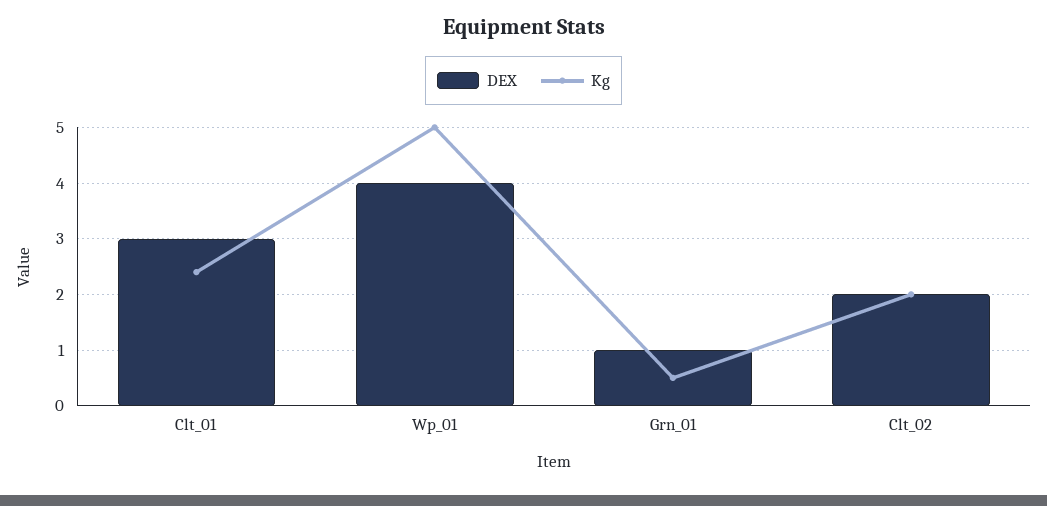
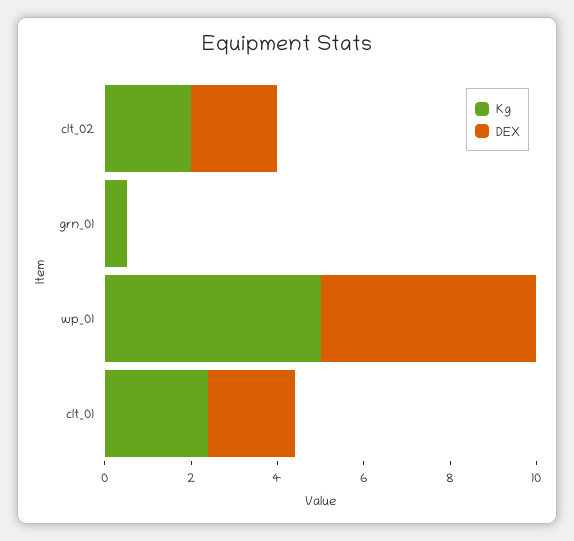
  {
    "DEX": {
-     "Clt_01": 3,
+     "Clt_01": 2,
-     "Wp_01": 4,
+     "Wp_01": 5,
-     "Grn_01": 1,
+     "Grn_01": 0,
      "Clt_02": 2
    },
    "Kg": {
      "Clt_01": 2.5,
      "Wp_01": 5,
      "Grn_01": 0.5,
      "Clt_02": 2
    }
  }

